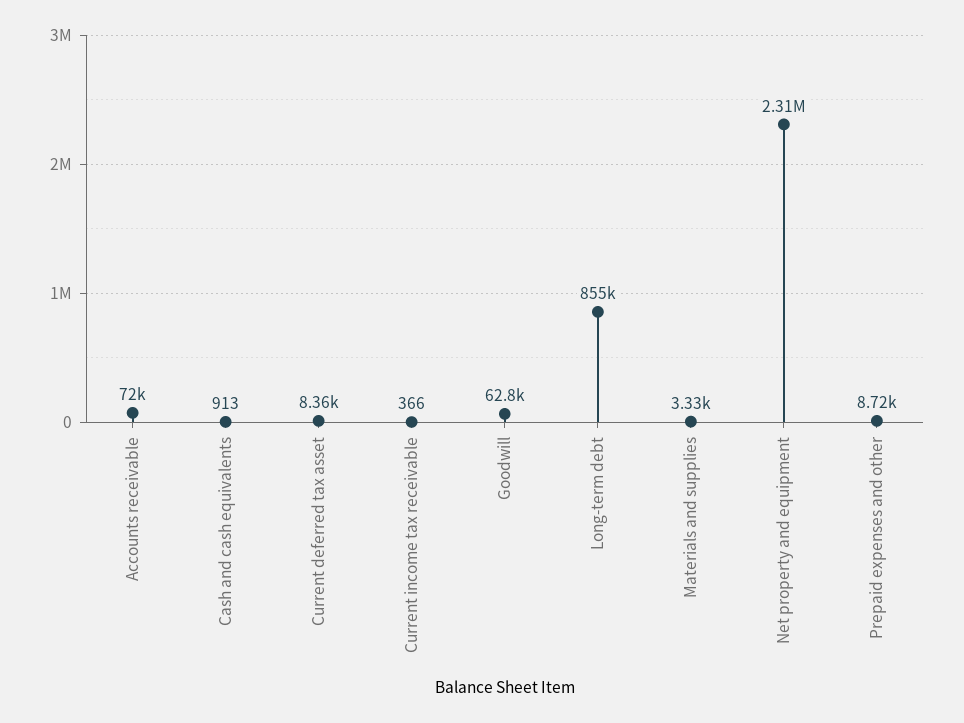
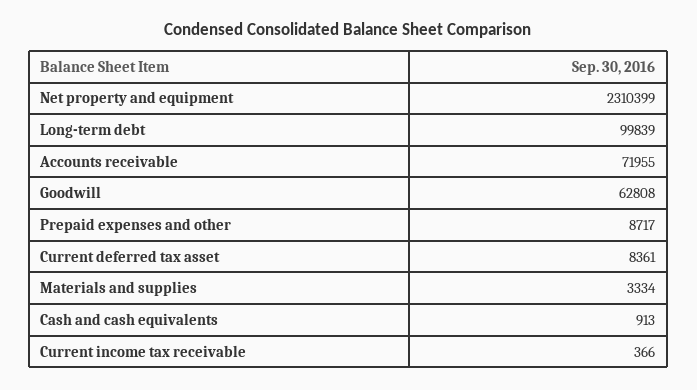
  {
    "Accounts receivable": 71955,
    "Cash and cash equivalents": 913,
    "Current deferred tax asset": 8361,
    "Current income tax receivable": 366,
    "Goodwill": 62808,
-   "Long-term debt": 855000,
+   "Long-term debt": 99839,
    "Materials and supplies": 3334,
    "Net property and equipment": 2310399,
    "Prepaid expenses and other": 8717
  }

